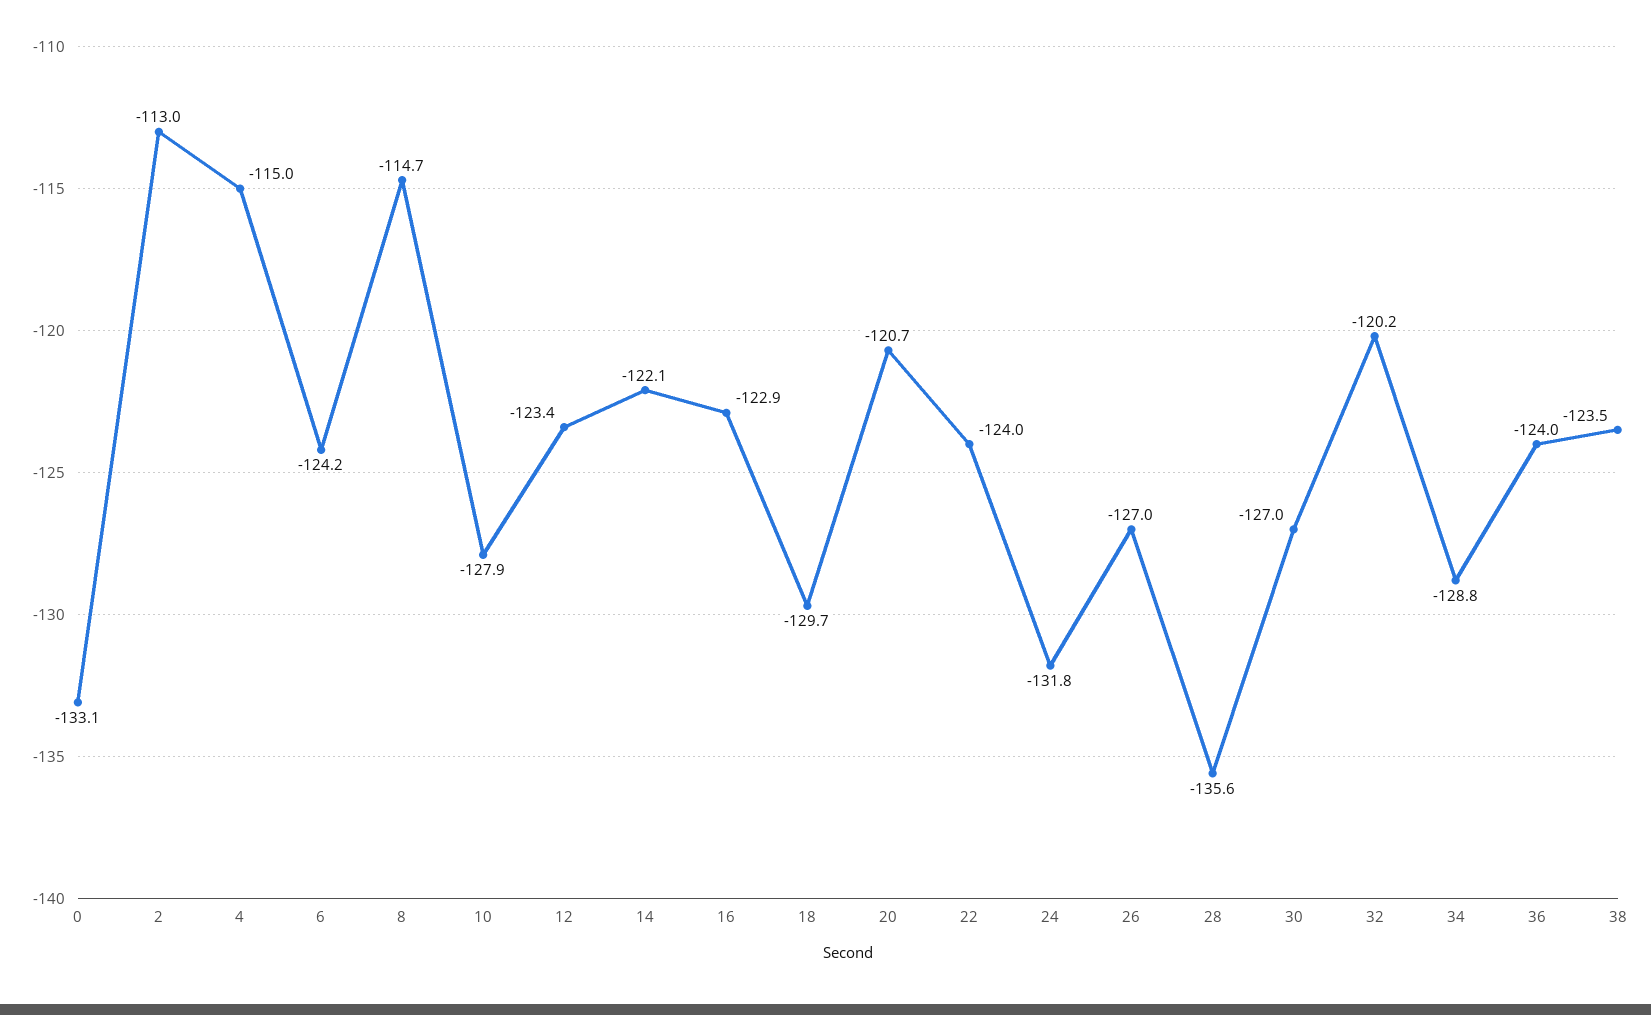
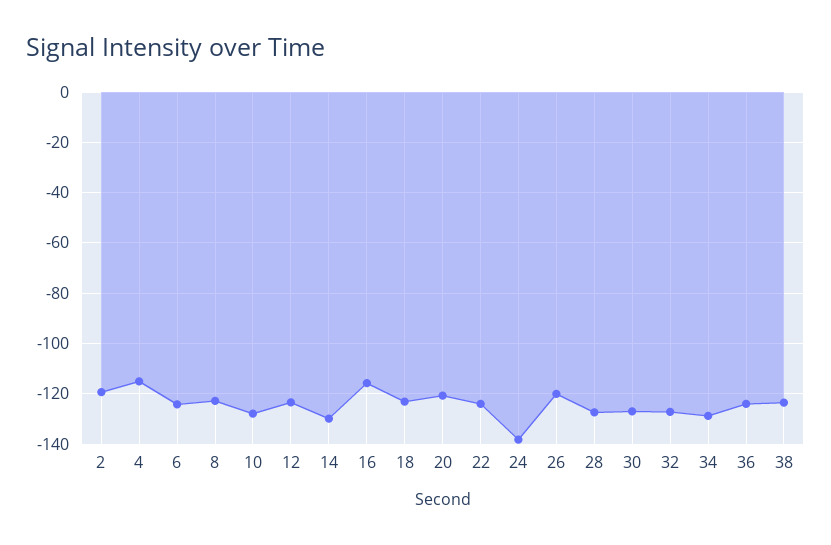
  {
-   "0": -133.1,
-   "2": -113,
+   "2": -120,
    "4": -115,
    "6": -124.2,
-   "8": -114.7,
+   "8": -122.5,
    "10": -127.9,
    "12": -123.4,
-   "14": -122.1,
+   "14": -130,
-   "16": -122.9,
+   "16": -115,
-   "18": -129.7,
+   "18": -122.5,
    "20": -120.7,
    "22": -124,
-   "24": -131.8,
+   "24": -137.5,
-   "26": -127,
+   "26": -120,
-   "28": -135.6,
+   "28": -127.5,
    "30": -127,
-   "32": -120.2,
+   "32": -127.5,
    "34": -128.8,
    "36": -124,
    "38": -123.5
  }

